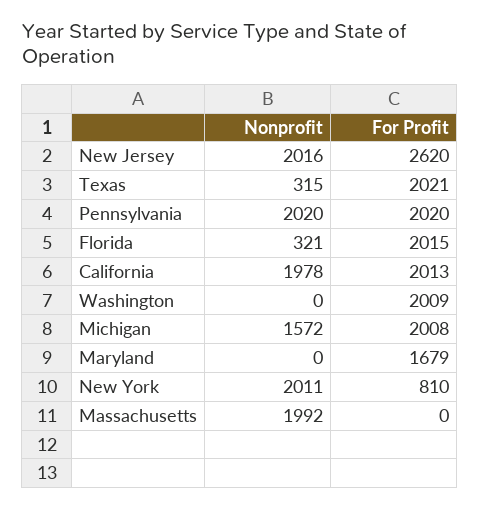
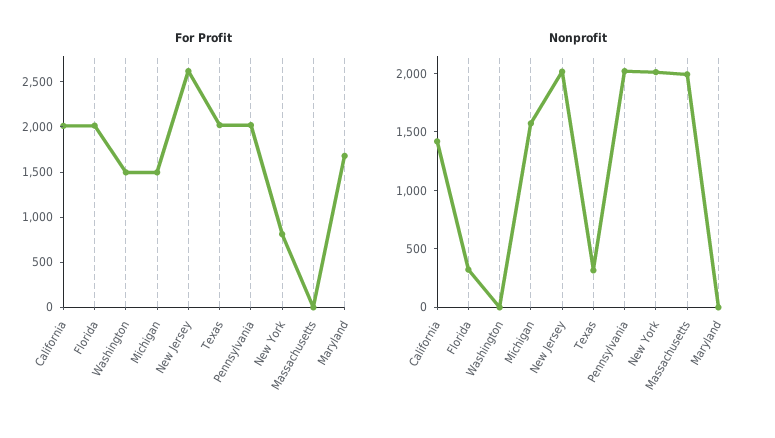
  {
    "Nonprofit": {
      "New Jersey": 2016,
      "Texas": 315,
      "Pennsylvania": 2020,
      "Florida": 321,
-     "California": 1978,
+     "California": 1400,
      "Washington": 0,
      "Michigan": 1572,
      "Maryland": 0,
      "New York": 2011,
      "Massachusetts": 1992
    },
    "For Profit": {
      "New Jersey": 2620,
      "Texas": 2021,
      "Pennsylvania": 2020,
      "Florida": 2015,
      "California": 2013,
-     "Washington": 2009,
+     "Washington": 1500,
-     "Michigan": 2008,
+     "Michigan": 1500,
      "Maryland": 1679,
      "New York": 810,
      "Massachusetts": 0
    }
  }

